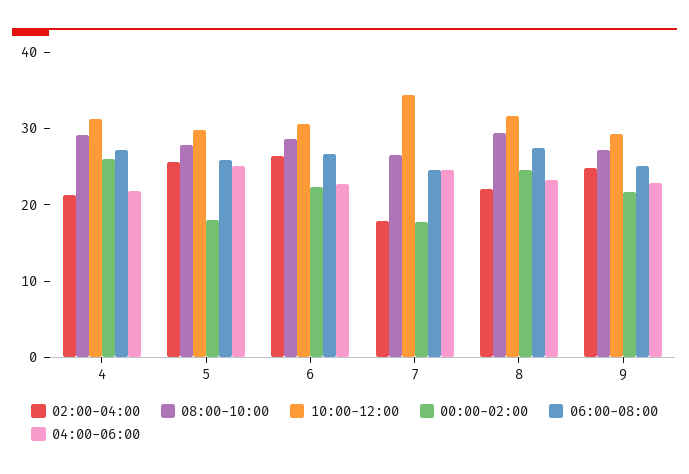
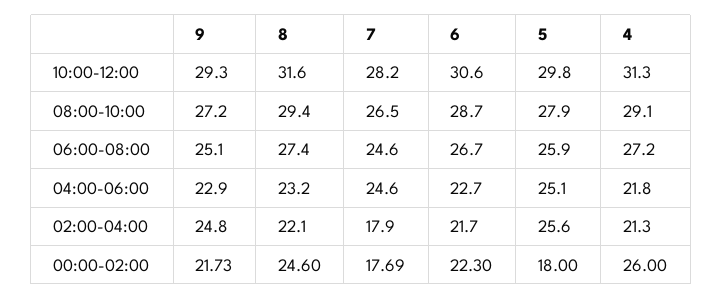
  {
    "02:00-04:00": {
      "4": 21.3,
      "5": 25.6,
-     "6": 26,
+     "6": 21.7,
      "7": 17.9,
      "8": 22.1,
      "9": 24.8
    },
    "08:00-10:00": {
      "4": 29.1,
      "5": 27.9,
      "6": 28.7,
      "7": 26.5,
      "8": 29.4,
      "9": 27.2
    },
    "10:00-12:00": {
      "4": 31.3,
      "5": 29.8,
      "6": 30.6,
-     "7": 34,
+     "7": 28.2,
      "8": 31.6,
      "9": 29.3
    },
    "00:00-02:00": {
      "4": 26,
      "5": 18,
      "6": 22.3,
      "7": 17.69,
      "8": 24.6,
      "9": 21.73
    },
    "06:00-08:00": {
      "4": 27.2,
      "5": 25.9,
      "6": 26.7,
      "7": 24.6,
      "8": 27.4,
      "9": 25.1
    },
    "04:00-06:00": {
      "4": 21.8,
      "5": 25.1,
      "6": 22.7,
      "7": 24.6,
      "8": 23.2,
      "9": 22.9
    }
  }

